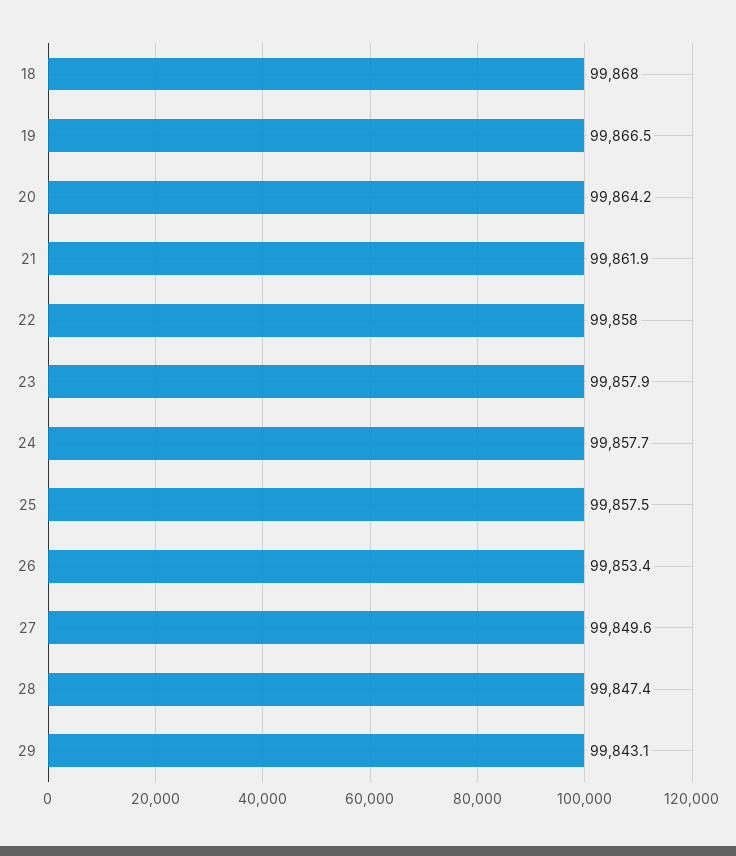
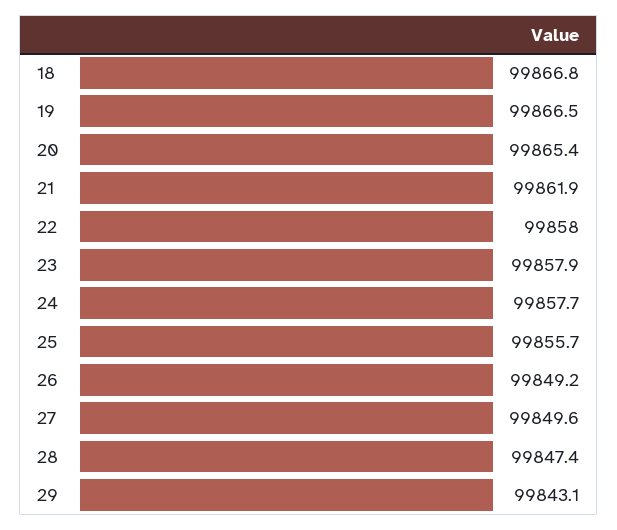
  {
-   "18": 99868,
+   "18": 99866.8,
    "19": 99866.5,
-   "20": 99864.2,
+   "20": 99865.4,
    "21": 99861.9,
    "22": 99858,
    "23": 99857.9,
    "24": 99857.7,
-   "25": 99857.5,
+   "25": 99855.7,
-   "26": 99853.4,
+   "26": 99849.2,
    "27": 99849.6,
    "28": 99847.4,
    "29": 99843.1
  }

